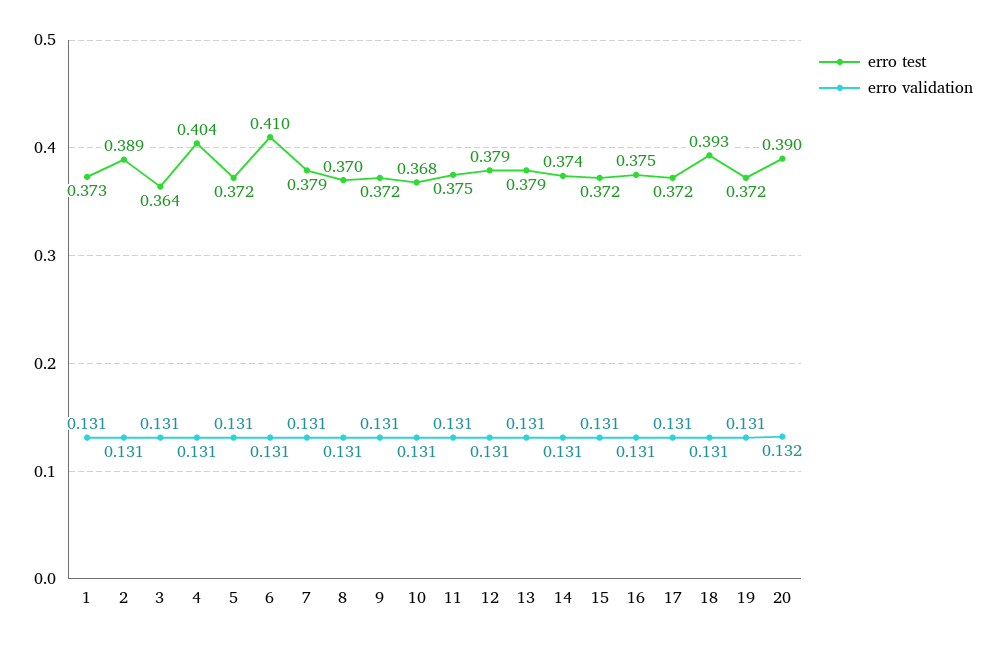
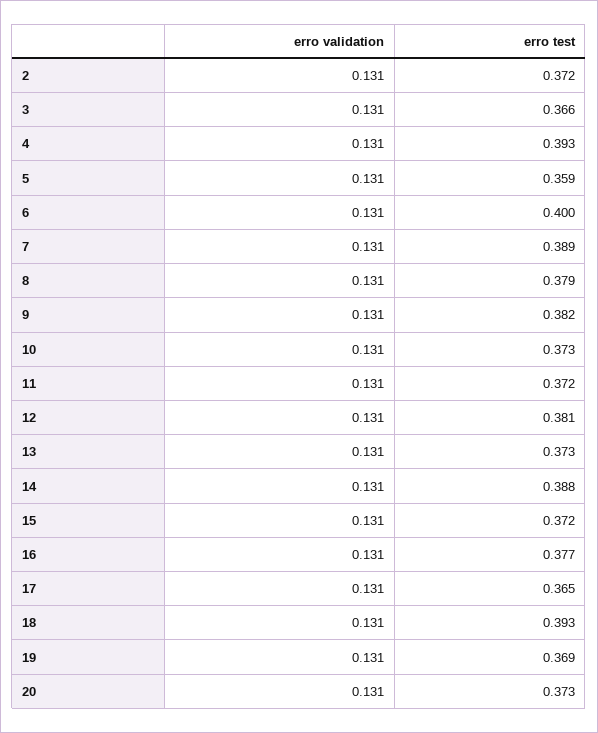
  {
    "erro test": {
-     "1": 0.373,
-     "2": 0.389,
+     "2": 0.372,
-     "3": 0.364,
+     "3": 0.366,
-     "4": 0.404,
+     "4": 0.393,
-     "5": 0.372,
+     "5": 0.359,
-     "6": 0.41,
+     "6": 0.4,
-     "7": 0.379,
+     "7": 0.389,
-     "8": 0.37,
+     "8": 0.379,
-     "9": 0.372,
+     "9": 0.382,
-     "10": 0.368,
+     "10": 0.373,
-     "11": 0.375,
+     "11": 0.372,
-     "12": 0.379,
+     "12": 0.381,
-     "13": 0.379,
+     "13": 0.373,
-     "14": 0.374,
+     "14": 0.388,
      "15": 0.372,
-     "16": 0.375,
+     "16": 0.377,
-     "17": 0.372,
+     "17": 0.365,
      "18": 0.393,
-     "19": 0.372,
+     "19": 0.369,
-     "20": 0.39
+     "20": 0.373
    },
    "erro validation": {
-     "1": 0.131,
      "2": 0.131,
      "3": 0.131,
      "4": 0.131,
      "5": 0.131,
      "6": 0.131,
      "7": 0.131,
      "8": 0.131,
      "9": 0.131,
      "10": 0.131,
      "11": 0.131,
      "12": 0.131,
      "13": 0.131,
      "14": 0.131,
      "15": 0.131,
      "16": 0.131,
      "17": 0.131,
      "18": 0.131,
      "19": 0.131,
-     "20": 0.132
+     "20": 0.131
    }
  }

